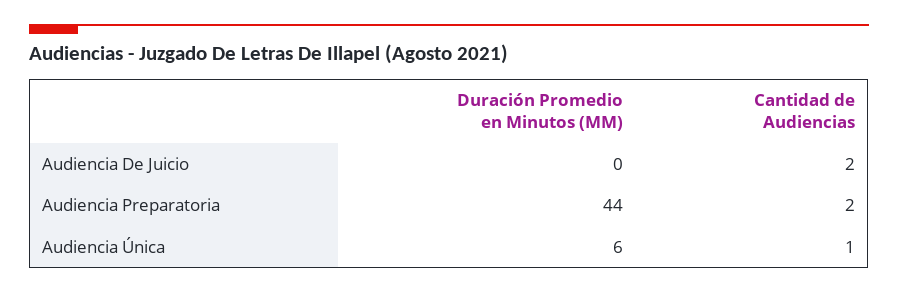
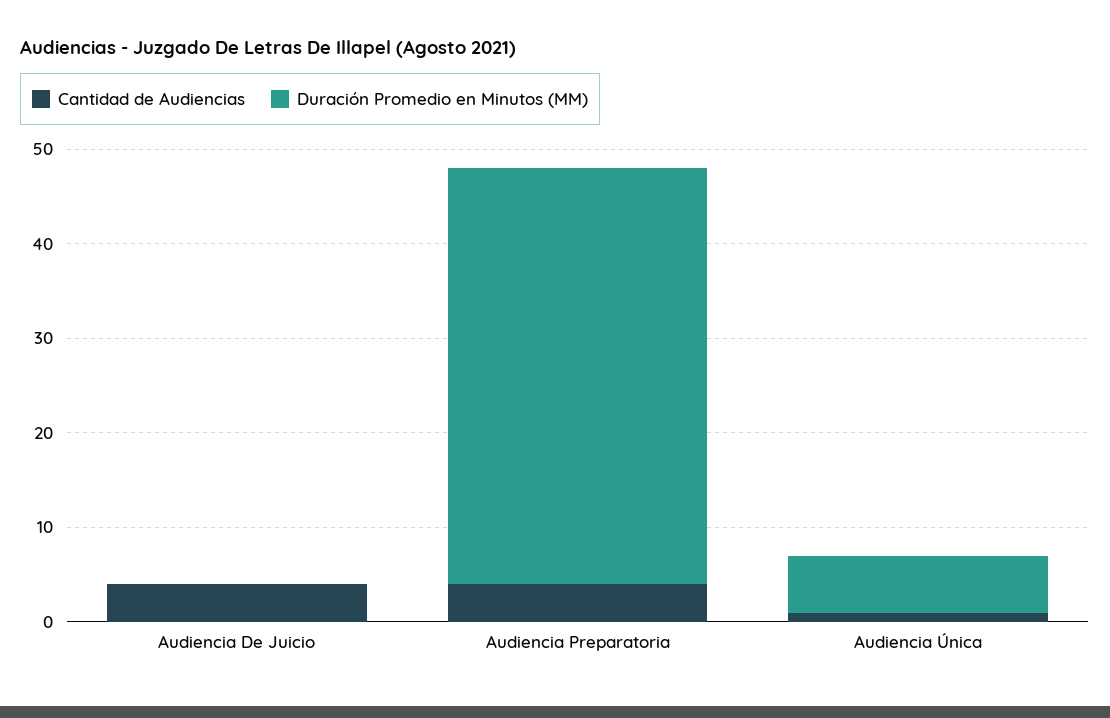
  {
    "Duración Promedio en Minutos (MM)": {
      "Audiencia De Juicio": 0,
      "Audiencia Preparatoria": 44,
      "Audiencia Única": 6
    },
    "Cantidad de Audiencias": {
-     "Audiencia De Juicio": 2,
+     "Audiencia De Juicio": 4,
-     "Audiencia Preparatoria": 2,
+     "Audiencia Preparatoria": 4,
      "Audiencia Única": 1
    }
  }

